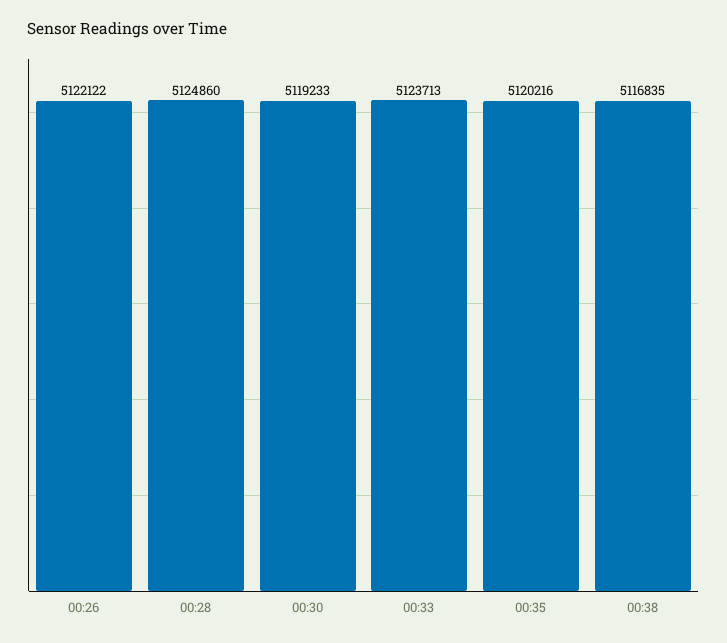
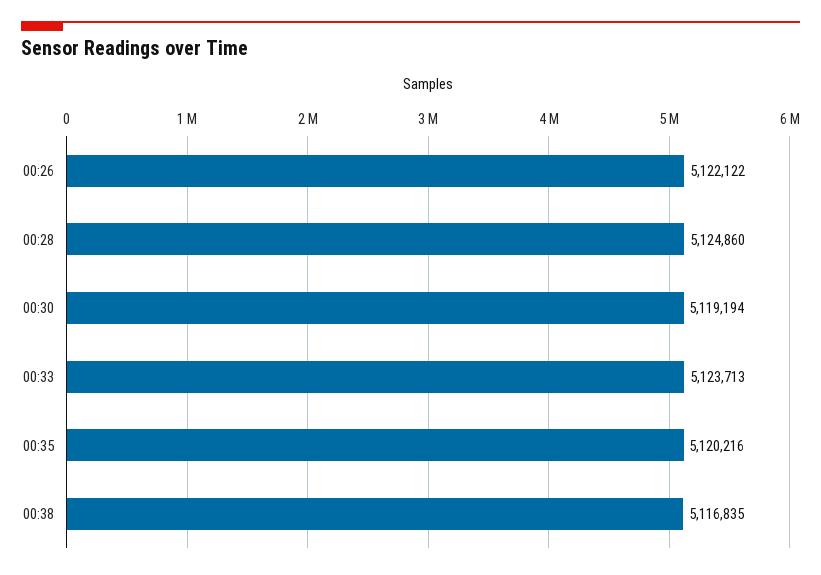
  {
    "00:26": 5122122,
    "00:28": 5124860,
-   "00:30": 5119233,
+   "00:30": 5119194,
    "00:33": 5123713,
    "00:35": 5120216,
    "00:38": 5116835
  }

